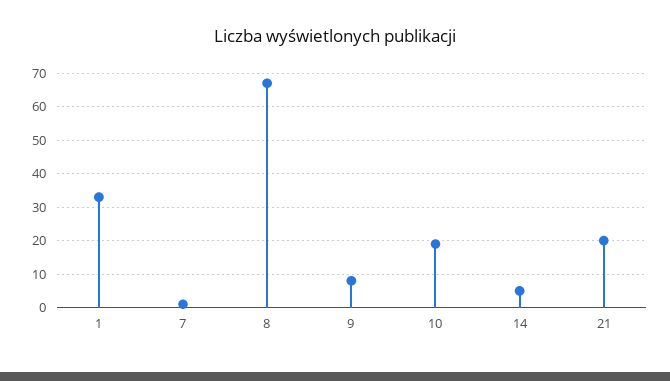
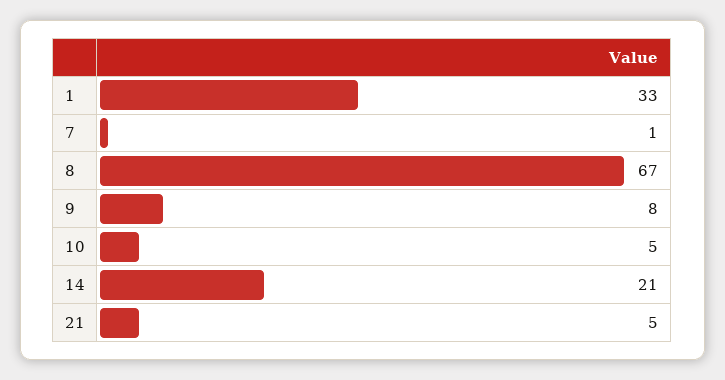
  {
    "1": 33,
    "7": 1,
    "8": 67,
    "9": 8,
-   "10": 20,
+   "10": 5,
-   "14": 5,
+   "14": 21,
-   "21": 20
+   "21": 5
  }

